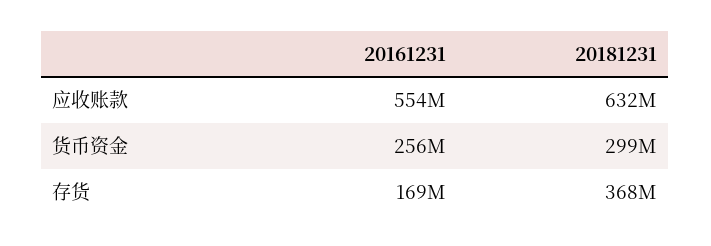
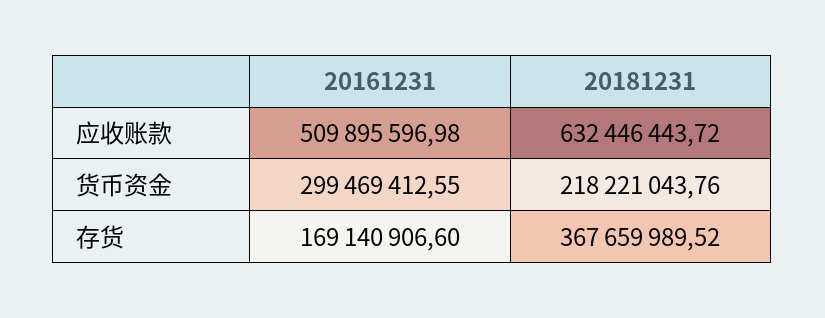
  {
    "20161231": {
-     "应收账款": 554000000,
+     "应收账款": 509895596.98,
-     "货币资金": 256000000,
+     "货币资金": 299469412.55,
      "存货": 169140906.6
    },
    "20181231": {
      "应收账款": 632446443.72,
-     "货币资金": 299000000,
+     "货币资金": 218221043.76,
      "存货": 367659989.52
    }
  }

